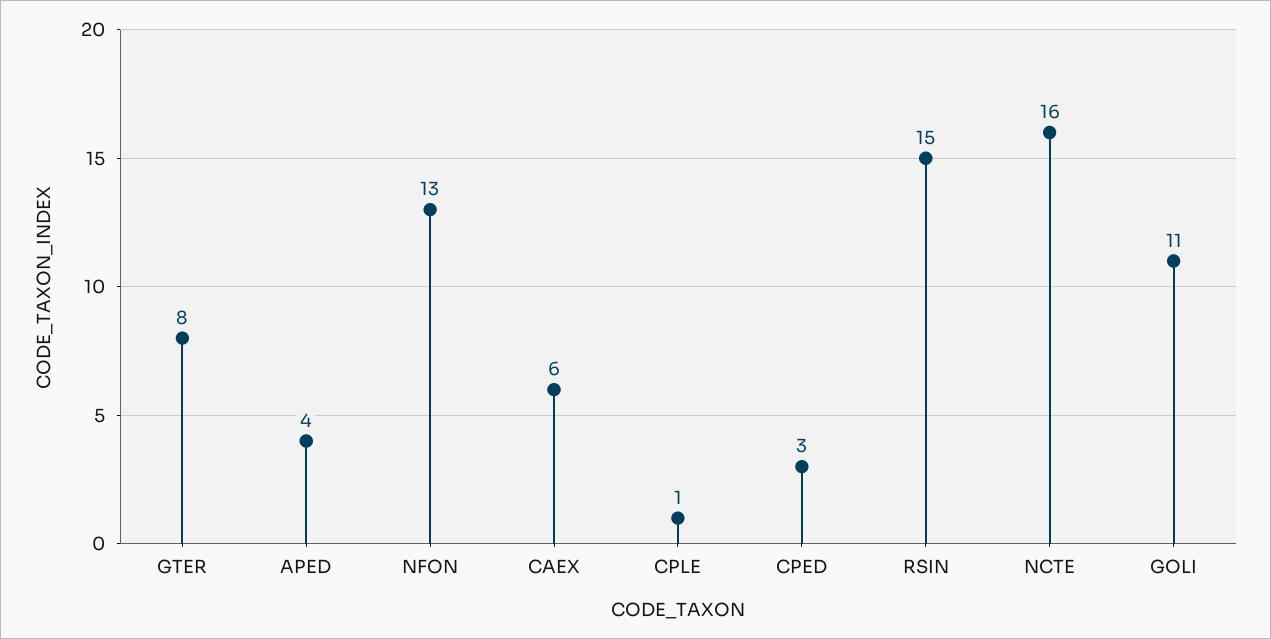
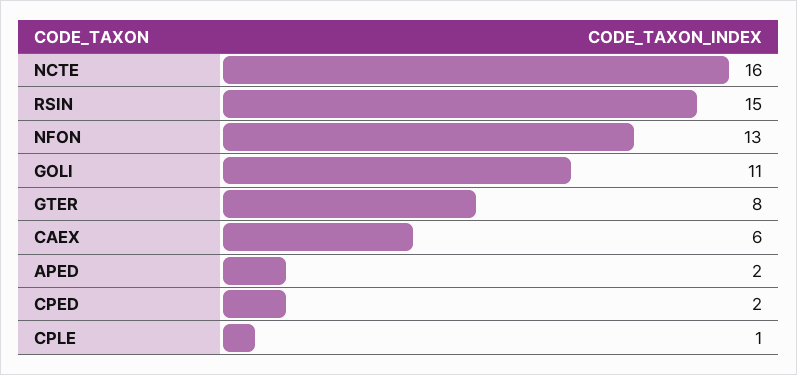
  {
    "GTER": 8,
-   "APED": 4,
+   "APED": 2,
    "NFON": 13,
    "CAEX": 6,
    "CPLE": 1,
-   "CPED": 3,
+   "CPED": 2,
    "RSIN": 15,
    "NCTE": 16,
    "GOLI": 11
  }

